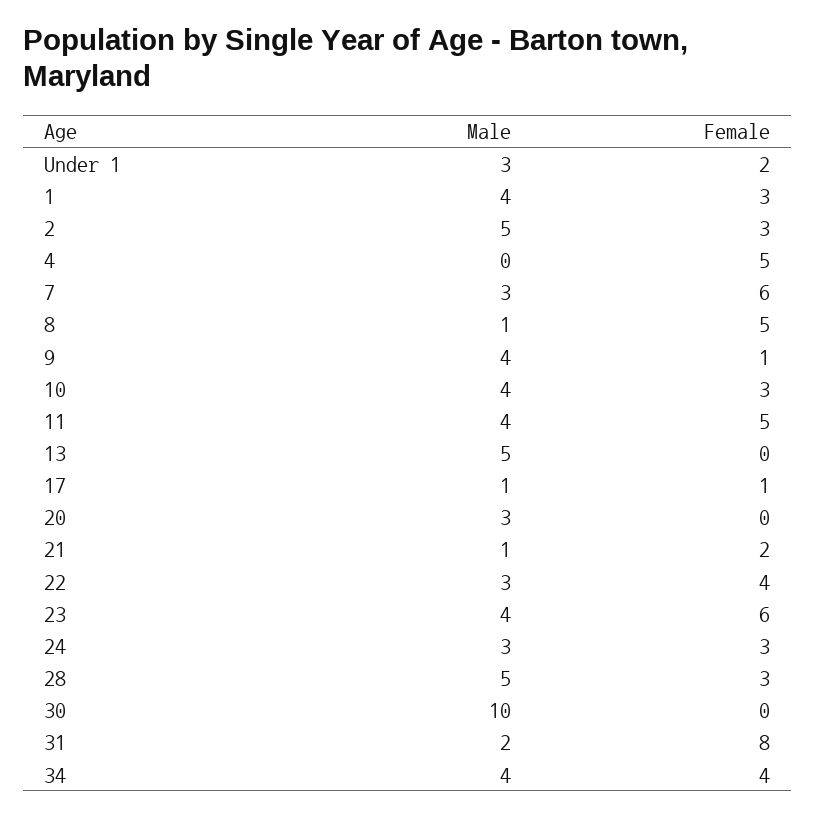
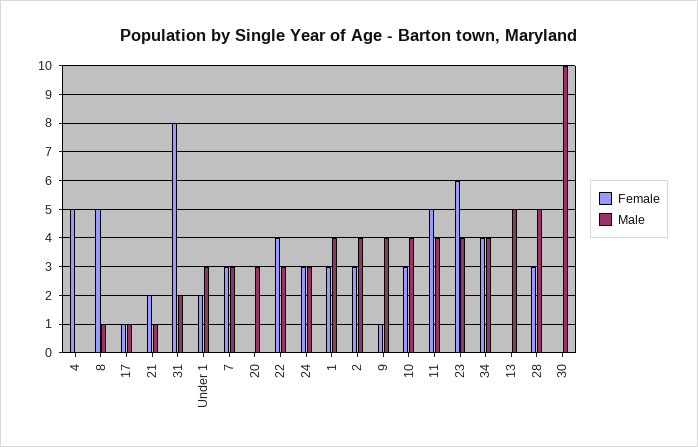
  {
    "Male": {
      "Under 1": 3,
      "1": 4,
-     "2": 5,
+     "2": 4,
      "4": 0,
      "7": 3,
      "8": 1,
      "9": 4,
      "10": 4,
      "11": 4,
      "13": 5,
      "17": 1,
      "20": 3,
      "21": 1,
      "22": 3,
      "23": 4,
      "24": 3,
      "28": 5,
      "30": 10,
      "31": 2,
      "34": 4
    },
    "Female": {
      "Under 1": 2,
      "1": 3,
      "2": 3,
      "4": 5,
-     "7": 6,
+     "7": 3,
      "8": 5,
      "9": 1,
      "10": 3,
      "11": 5,
      "13": 0,
      "17": 1,
      "20": 0,
      "21": 2,
      "22": 4,
      "23": 6,
      "24": 3,
      "28": 3,
      "30": 0,
      "31": 8,
      "34": 4
    }
  }

